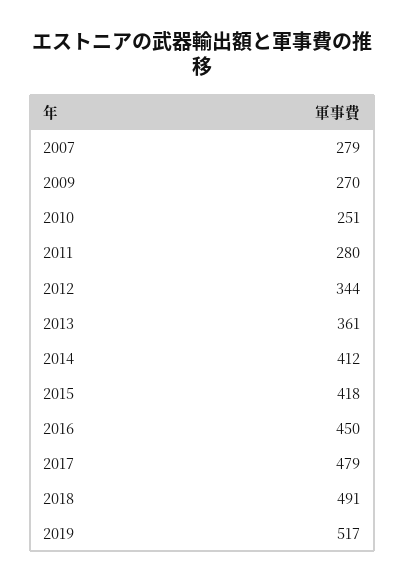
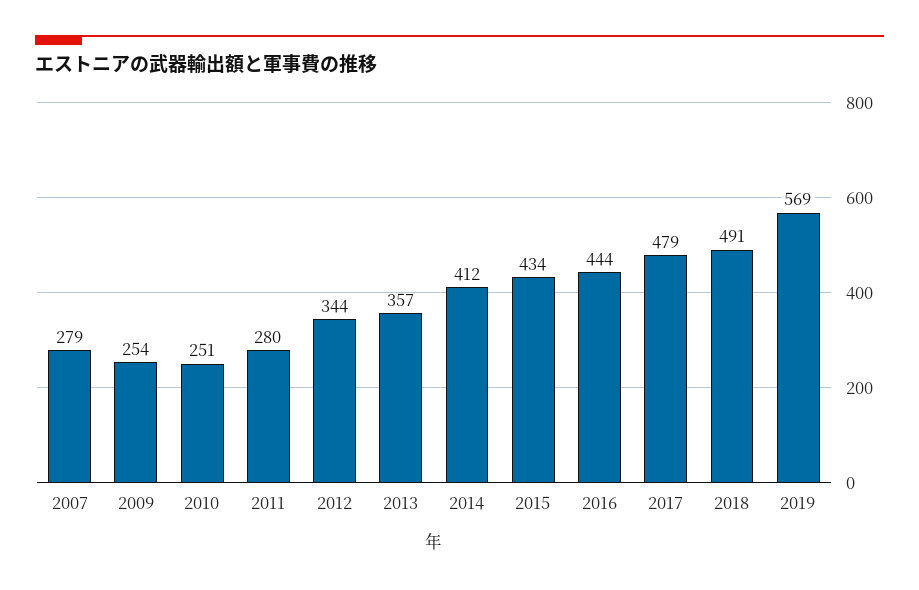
  {
    "2007": 279,
-   "2009": 270,
+   "2009": 254,
    "2010": 251,
    "2011": 280,
    "2012": 344,
-   "2013": 361,
+   "2013": 357,
    "2014": 412,
-   "2015": 418,
+   "2015": 434,
-   "2016": 450,
+   "2016": 444,
    "2017": 479,
    "2018": 491,
-   "2019": 517
+   "2019": 569
  }

